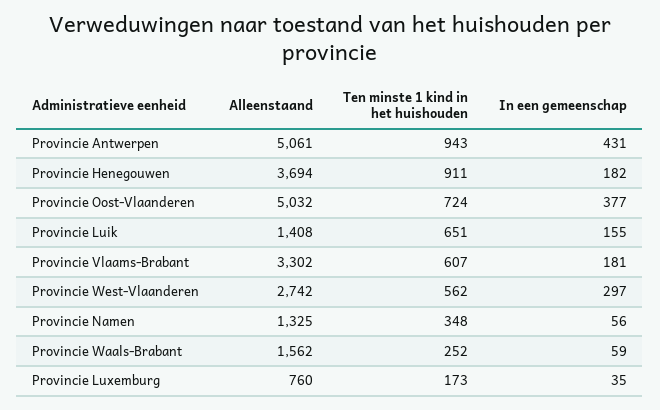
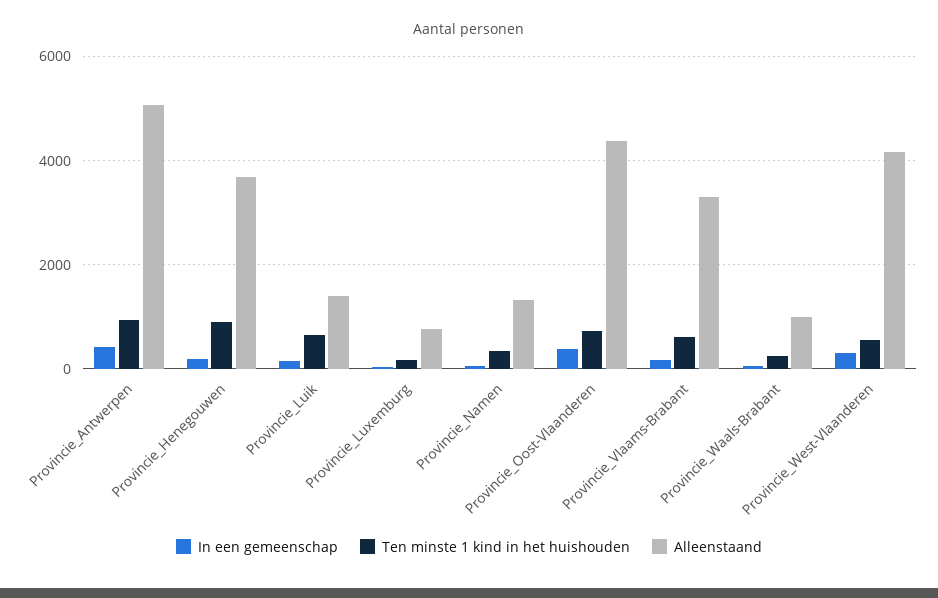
  {
    "Alleenstaand": {
      "Provincie Antwerpen": 5061,
      "Provincie Henegouwen": 3694,
-     "Provincie Oost-Vlaanderen": 5032,
+     "Provincie Oost-Vlaanderen": 4400,
      "Provincie Luik": 1408,
      "Provincie Vlaams-Brabant": 3302,
-     "Provincie West-Vlaanderen": 2742,
+     "Provincie West-Vlaanderen": 4200,
      "Provincie Namen": 1325,
-     "Provincie Waals-Brabant": 1562,
+     "Provincie Waals-Brabant": 1000,
      "Provincie Luxemburg": 760
    },
    "Ten minste 1 kind in het huishouden": {
      "Provincie Antwerpen": 943,
      "Provincie Henegouwen": 911,
      "Provincie Oost-Vlaanderen": 724,
      "Provincie Luik": 651,
      "Provincie Vlaams-Brabant": 607,
      "Provincie West-Vlaanderen": 562,
      "Provincie Namen": 348,
      "Provincie Waals-Brabant": 252,
      "Provincie Luxemburg": 173
    },
    "In een gemeenschap": {
      "Provincie Antwerpen": 431,
      "Provincie Henegouwen": 182,
      "Provincie Oost-Vlaanderen": 377,
      "Provincie Luik": 155,
      "Provincie Vlaams-Brabant": 181,
      "Provincie West-Vlaanderen": 297,
      "Provincie Namen": 56,
      "Provincie Waals-Brabant": 59,
      "Provincie Luxemburg": 35
    }
  }

